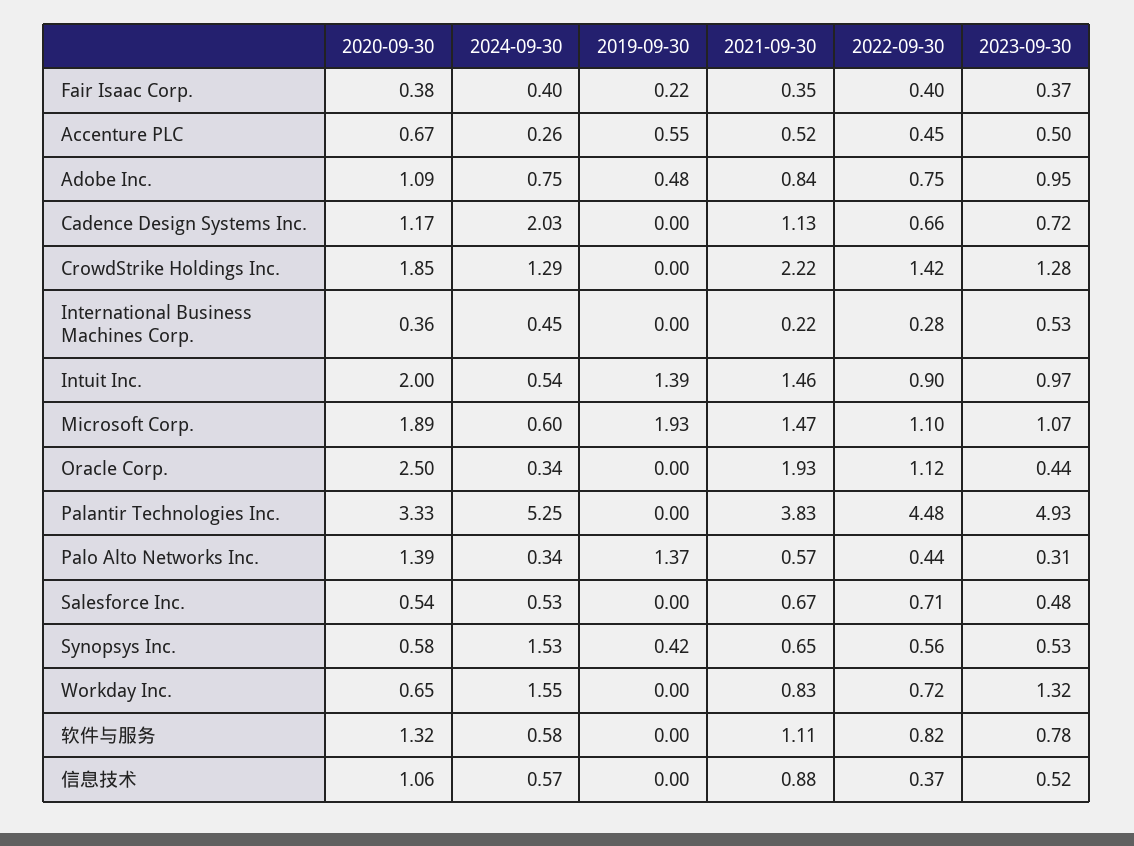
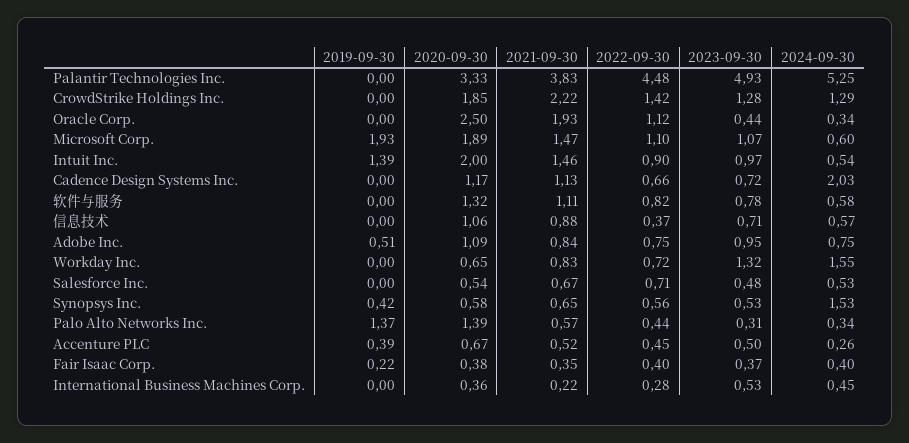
  {
    "2020-09-30": {
      "Fair Isaac Corp.": 0.38,
      "Accenture PLC": 0.67,
      "Adobe Inc.": 1.09,
      "Cadence Design Systems Inc.": 1.17,
      "CrowdStrike Holdings Inc.": 1.85,
      "International Business Machines Corp.": 0.36,
      "Intuit Inc.": 2,
      "Microsoft Corp.": 1.89,
      "Oracle Corp.": 2.5,
      "Palantir Technologies Inc.": 3.33,
      "Palo Alto Networks Inc.": 1.39,
      "Salesforce Inc.": 0.54,
      "Synopsys Inc.": 0.58,
      "Workday Inc.": 0.65,
      "软件与服务": 1.32,
      "信息技术": 1.06
    },
    "2024-09-30": {
      "Fair Isaac Corp.": 0.4,
      "Accenture PLC": 0.26,
      "Adobe Inc.": 0.75,
      "Cadence Design Systems Inc.": 2.03,
      "CrowdStrike Holdings Inc.": 1.29,
      "International Business Machines Corp.": 0.45,
      "Intuit Inc.": 0.54,
      "Microsoft Corp.": 0.6,
      "Oracle Corp.": 0.34,
      "Palantir Technologies Inc.": 5.25,
      "Palo Alto Networks Inc.": 0.34,
      "Salesforce Inc.": 0.53,
      "Synopsys Inc.": 1.53,
      "Workday Inc.": 1.55,
      "软件与服务": 0.58,
      "信息技术": 0.57
    },
    "2019-09-30": {
      "Fair Isaac Corp.": 0.22,
-     "Accenture PLC": 0.55,
+     "Accenture PLC": 0.39,
-     "Adobe Inc.": 0.48,
+     "Adobe Inc.": 0.51,
      "Cadence Design Systems Inc.": 0,
      "CrowdStrike Holdings Inc.": 0,
      "International Business Machines Corp.": 0,
      "Intuit Inc.": 1.39,
      "Microsoft Corp.": 1.93,
      "Oracle Corp.": 0,
      "Palantir Technologies Inc.": 0,
      "Palo Alto Networks Inc.": 1.37,
      "Salesforce Inc.": 0,
      "Synopsys Inc.": 0.42,
      "Workday Inc.": 0,
      "软件与服务": 0,
      "信息技术": 0
    },
    "2021-09-30": {
      "Fair Isaac Corp.": 0.35,
      "Accenture PLC": 0.52,
      "Adobe Inc.": 0.84,
      "Cadence Design Systems Inc.": 1.13,
      "CrowdStrike Holdings Inc.": 2.22,
      "International Business Machines Corp.": 0.22,
      "Intuit Inc.": 1.46,
      "Microsoft Corp.": 1.47,
      "Oracle Corp.": 1.93,
      "Palantir Technologies Inc.": 3.83,
      "Palo Alto Networks Inc.": 0.57,
      "Salesforce Inc.": 0.67,
      "Synopsys Inc.": 0.65,
      "Workday Inc.": 0.83,
      "软件与服务": 1.11,
      "信息技术": 0.88
    },
    "2022-09-30": {
      "Fair Isaac Corp.": 0.4,
      "Accenture PLC": 0.45,
      "Adobe Inc.": 0.75,
      "Cadence Design Systems Inc.": 0.66,
      "CrowdStrike Holdings Inc.": 1.42,
      "International Business Machines Corp.": 0.28,
      "Intuit Inc.": 0.9,
      "Microsoft Corp.": 1.1,
      "Oracle Corp.": 1.12,
      "Palantir Technologies Inc.": 4.48,
      "Palo Alto Networks Inc.": 0.44,
      "Salesforce Inc.": 0.71,
      "Synopsys Inc.": 0.56,
      "Workday Inc.": 0.72,
      "软件与服务": 0.82,
      "信息技术": 0.37
    },
    "2023-09-30": {
      "Fair Isaac Corp.": 0.37,
      "Accenture PLC": 0.5,
      "Adobe Inc.": 0.95,
      "Cadence Design Systems Inc.": 0.72,
      "CrowdStrike Holdings Inc.": 1.28,
      "International Business Machines Corp.": 0.53,
      "Intuit Inc.": 0.97,
      "Microsoft Corp.": 1.07,
      "Oracle Corp.": 0.44,
      "Palantir Technologies Inc.": 4.93,
      "Palo Alto Networks Inc.": 0.31,
      "Salesforce Inc.": 0.48,
      "Synopsys Inc.": 0.53,
      "Workday Inc.": 1.32,
      "软件与服务": 0.78,
-     "信息技术": 0.52
+     "信息技术": 0.71
    }
  }

